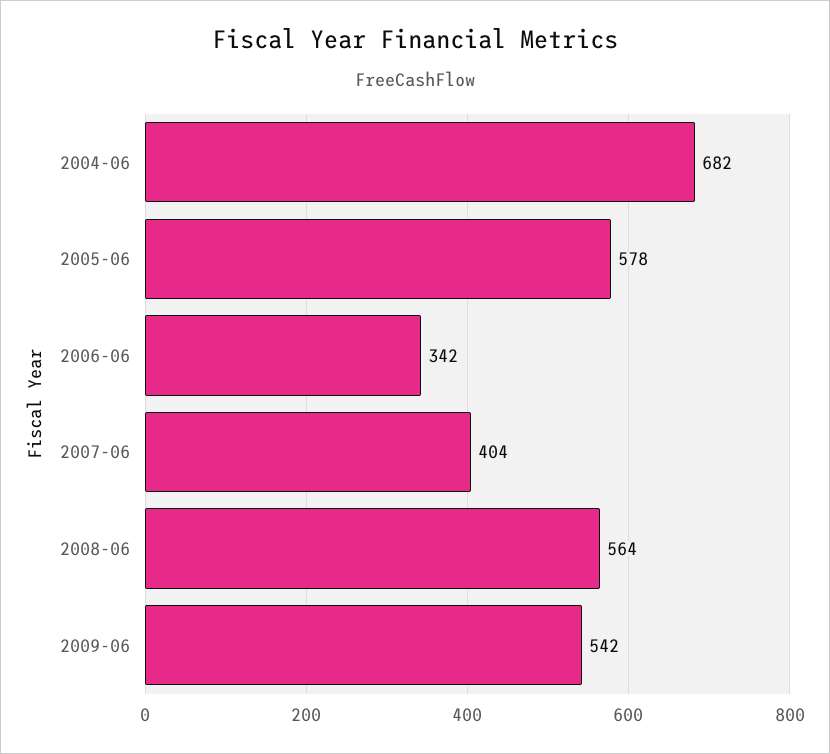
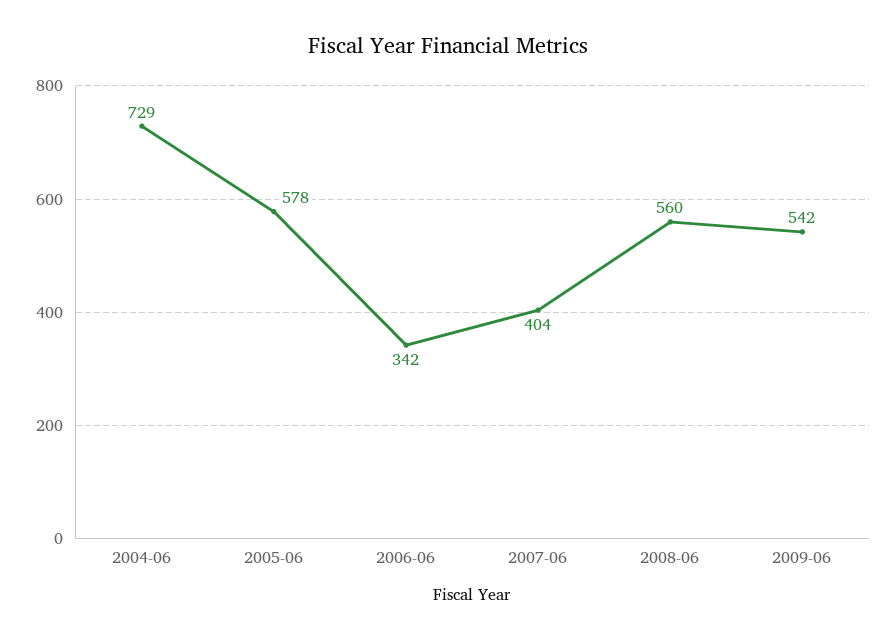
  {
-   "2004-06": 682,
+   "2004-06": 729,
    "2005-06": 578,
    "2006-06": 342,
    "2007-06": 404,
-   "2008-06": 564,
+   "2008-06": 560,
    "2009-06": 542
  }

